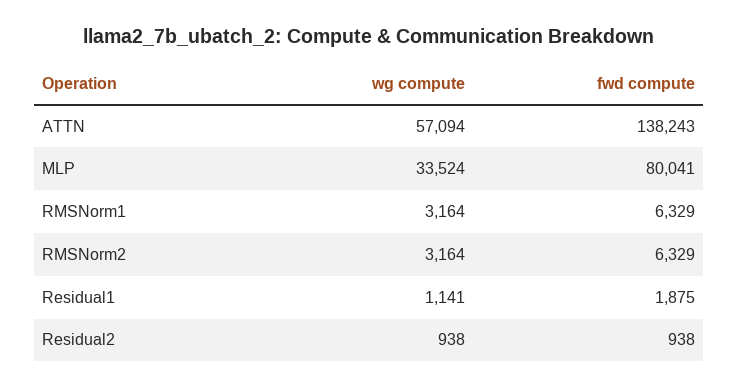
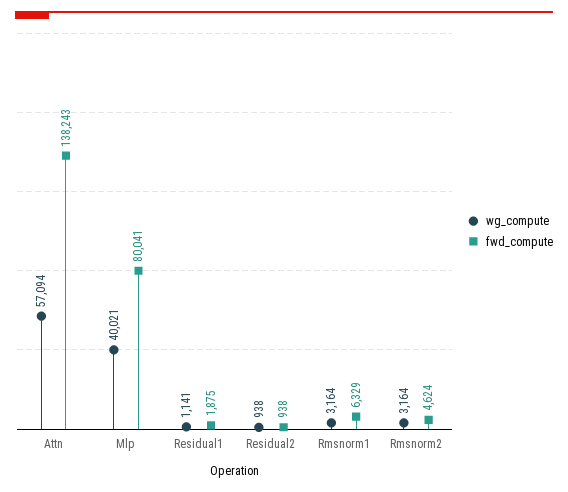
  {
    "wg compute": {
      "ATTN": 57094,
-     "MLP": 33524,
+     "MLP": 40021,
      "RMSNorm1": 3164,
      "RMSNorm2": 3164,
      "Residual1": 1141,
      "Residual2": 938
    },
    "fwd compute": {
      "ATTN": 138243,
      "MLP": 80041,
      "RMSNorm1": 6329,
-     "RMSNorm2": 6329,
+     "RMSNorm2": 4624,
      "Residual1": 1875,
      "Residual2": 938
    }
  }

